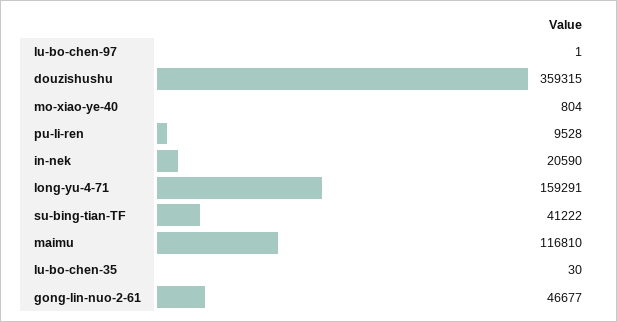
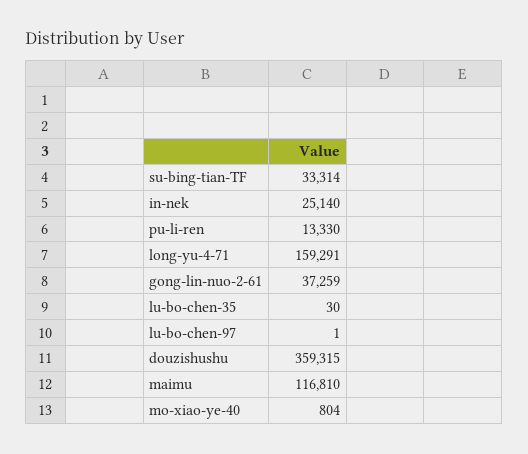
  {
    "lu-bo-chen-97": 1,
    "douzishushu": 359315,
    "mo-xiao-ye-40": 804,
-   "pu-li-ren": 9528,
+   "pu-li-ren": 13330,
-   "in-nek": 20590,
+   "in-nek": 25140,
    "long-yu-4-71": 159291,
-   "su-bing-tian-TF": 41222,
+   "su-bing-tian-TF": 33314,
    "maimu": 116810,
    "lu-bo-chen-35": 30,
-   "gong-lin-nuo-2-61": 46677
+   "gong-lin-nuo-2-61": 37259
  }

